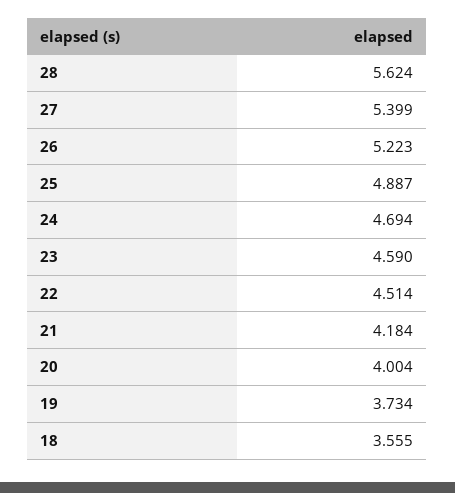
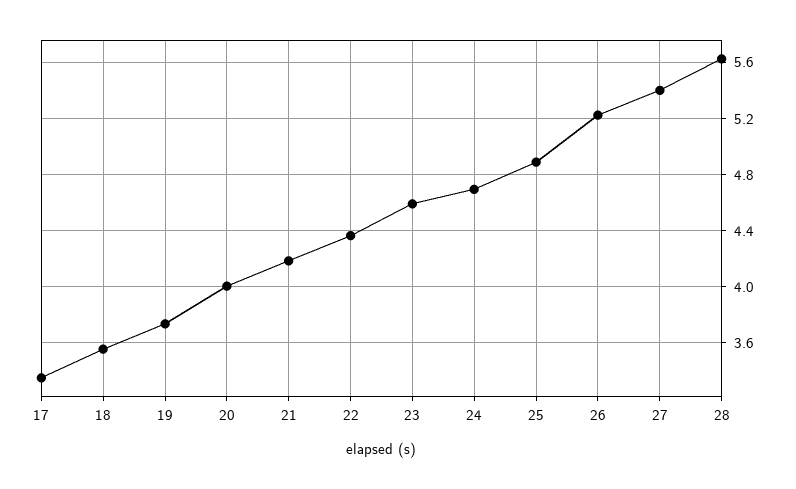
  {
    "28": 5.624,
    "27": 5.399,
    "26": 5.223,
    "25": 4.887,
    "24": 4.694,
    "23": 4.59,
-   "22": 4.514,
+   "22": 4.35,
    "21": 4.184,
    "20": 4.004,
    "19": 3.734,
-   "18": 3.555
+   "18": 3.555,
+   "17": 3.35
  }

